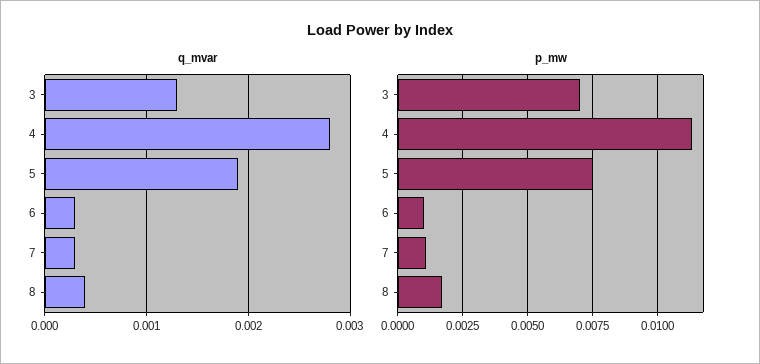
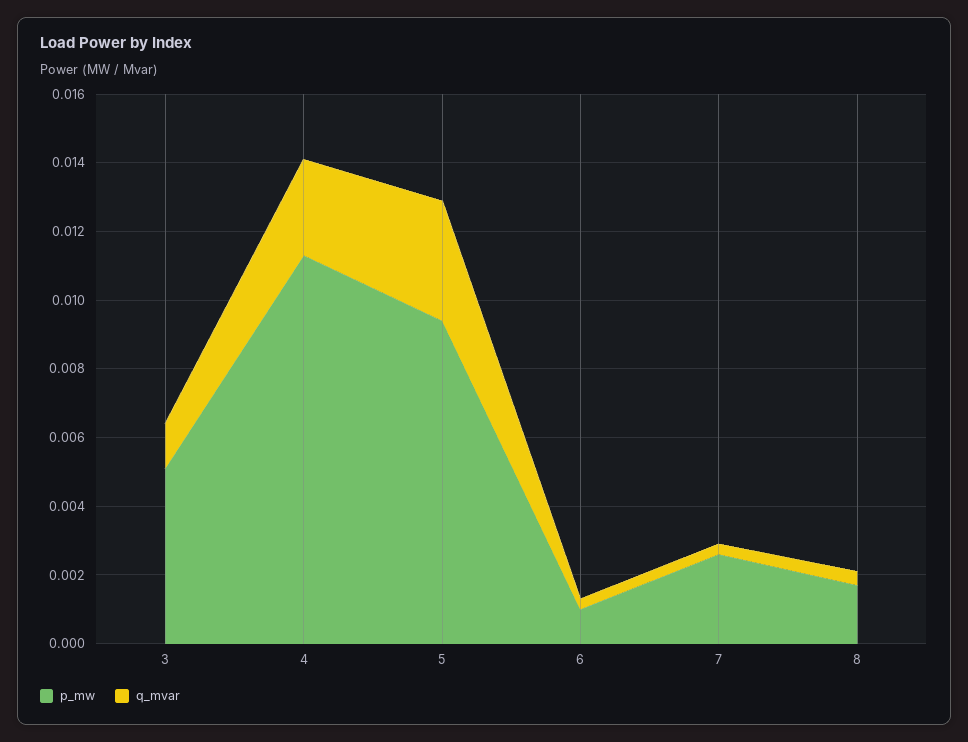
  {
    "q_mvar": {
      "3": 0.0013,
      "4": 0.0028,
-     "5": 0.0019,
+     "5": 0.0035,
      "6": 0.0003,
      "7": 0.0003,
      "8": 0.0004
    },
    "p_mw": {
-     "3": 0.007,
+     "3": 0.005,
      "4": 0.0115,
-     "5": 0.0075,
+     "5": 0.0095,
      "6": 0.001,
-     "7": 0.001,
+     "7": 0.0025,
      "8": 0.0015
    }
  }

